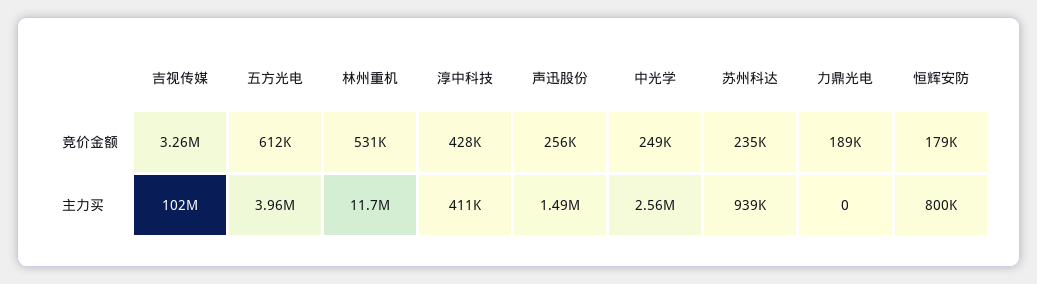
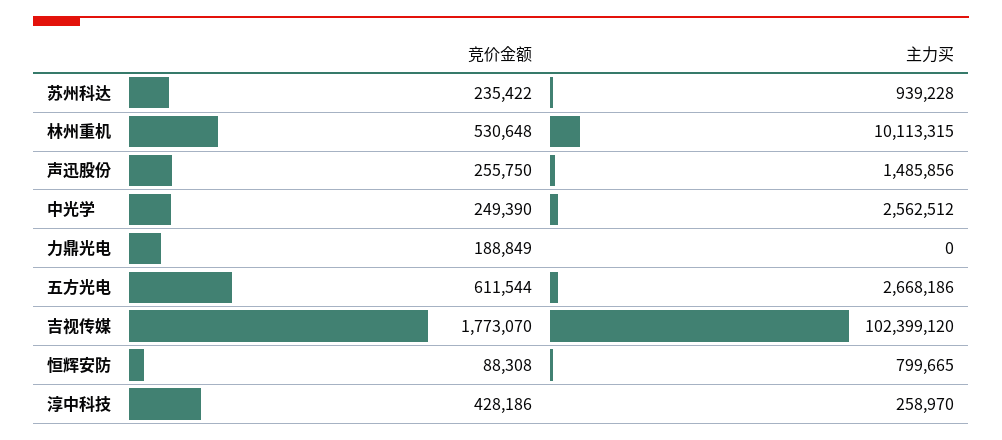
  {
    "吉视传媒": {
-     "竞价金额": 3260000,
+     "竞价金额": 1773070,
      "主力买": 102399120
    },
    "五方光电": {
      "竞价金额": 611544,
-     "主力买": 3960000
+     "主力买": 2668186
    },
    "林州重机": {
      "竞价金额": 530648,
-     "主力买": 11700000
+     "主力买": 10113315
    },
    "淳中科技": {
      "竞价金额": 428186,
-     "主力买": 411000
+     "主力买": 258970
    },
    "声迅股份": {
      "竞价金额": 255750,
      "主力买": 1485856
    },
    "中光学": {
      "竞价金额": 249390,
      "主力买": 2562512
    },
    "苏州科达": {
      "竞价金额": 235422,
      "主力买": 939228
    },
    "力鼎光电": {
      "竞价金额": 188849,
      "主力买": 0
    },
    "恒辉安防": {
-     "竞价金额": 179000,
+     "竞价金额": 88308,
      "主力买": 799665
    }
  }

